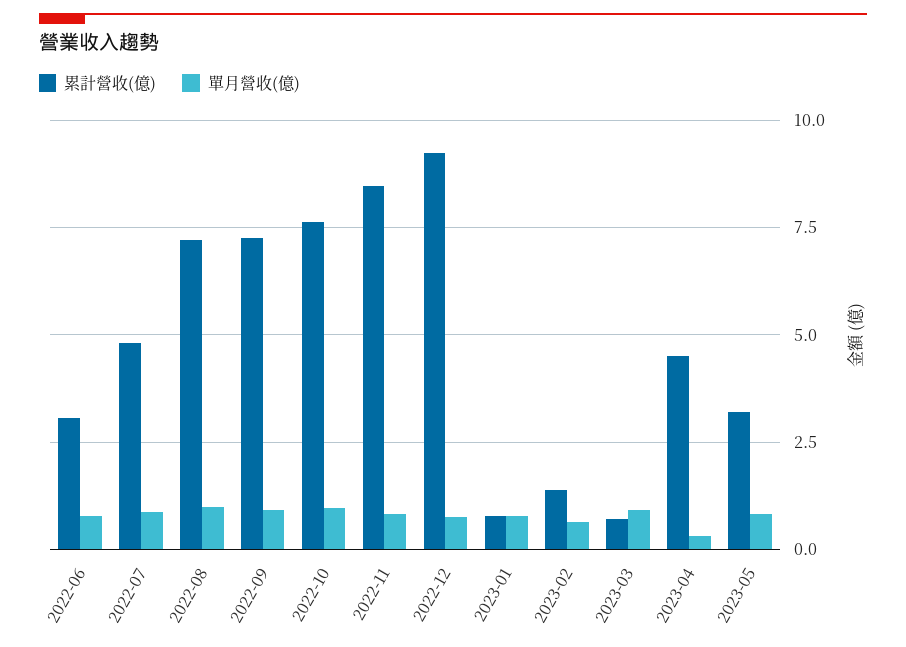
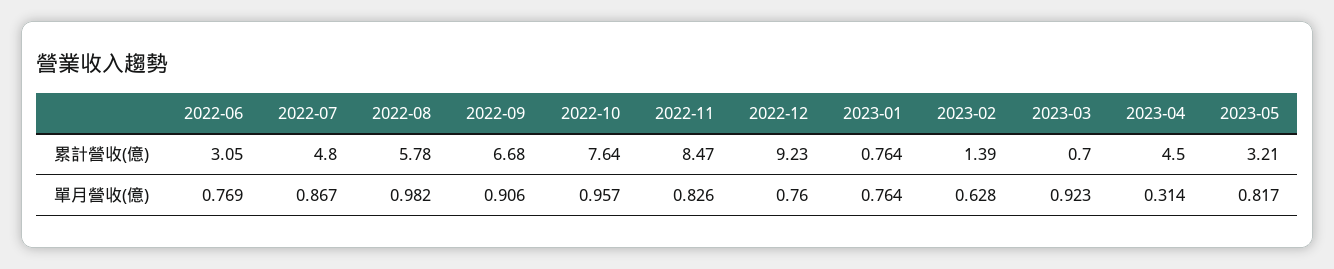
  {
    "累計營收(億)": {
      "2022-06": 3.05,
      "2022-07": 4.8,
-     "2022-08": 7.25,
+     "2022-08": 5.78,
-     "2022-09": 7.25,
+     "2022-09": 6.68,
      "2022-10": 7.64,
      "2022-11": 8.47,
      "2022-12": 9.23,
      "2023-01": 0.764,
      "2023-02": 1.39,
      "2023-03": 0.7,
      "2023-04": 4.5,
      "2023-05": 3.21
    },
    "單月營收(億)": {
      "2022-06": 0.769,
      "2022-07": 0.867,
      "2022-08": 0.982,
      "2022-09": 0.906,
      "2022-10": 0.957,
      "2022-11": 0.826,
      "2022-12": 0.76,
      "2023-01": 0.764,
      "2023-02": 0.628,
      "2023-03": 0.923,
      "2023-04": 0.314,
      "2023-05": 0.817
    }
  }

